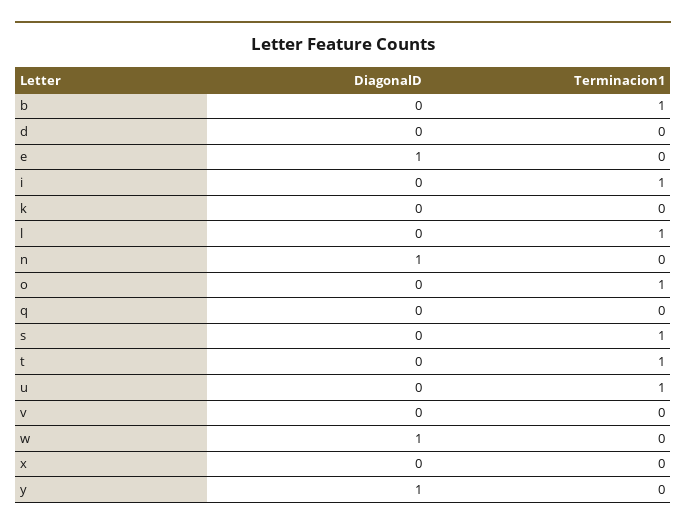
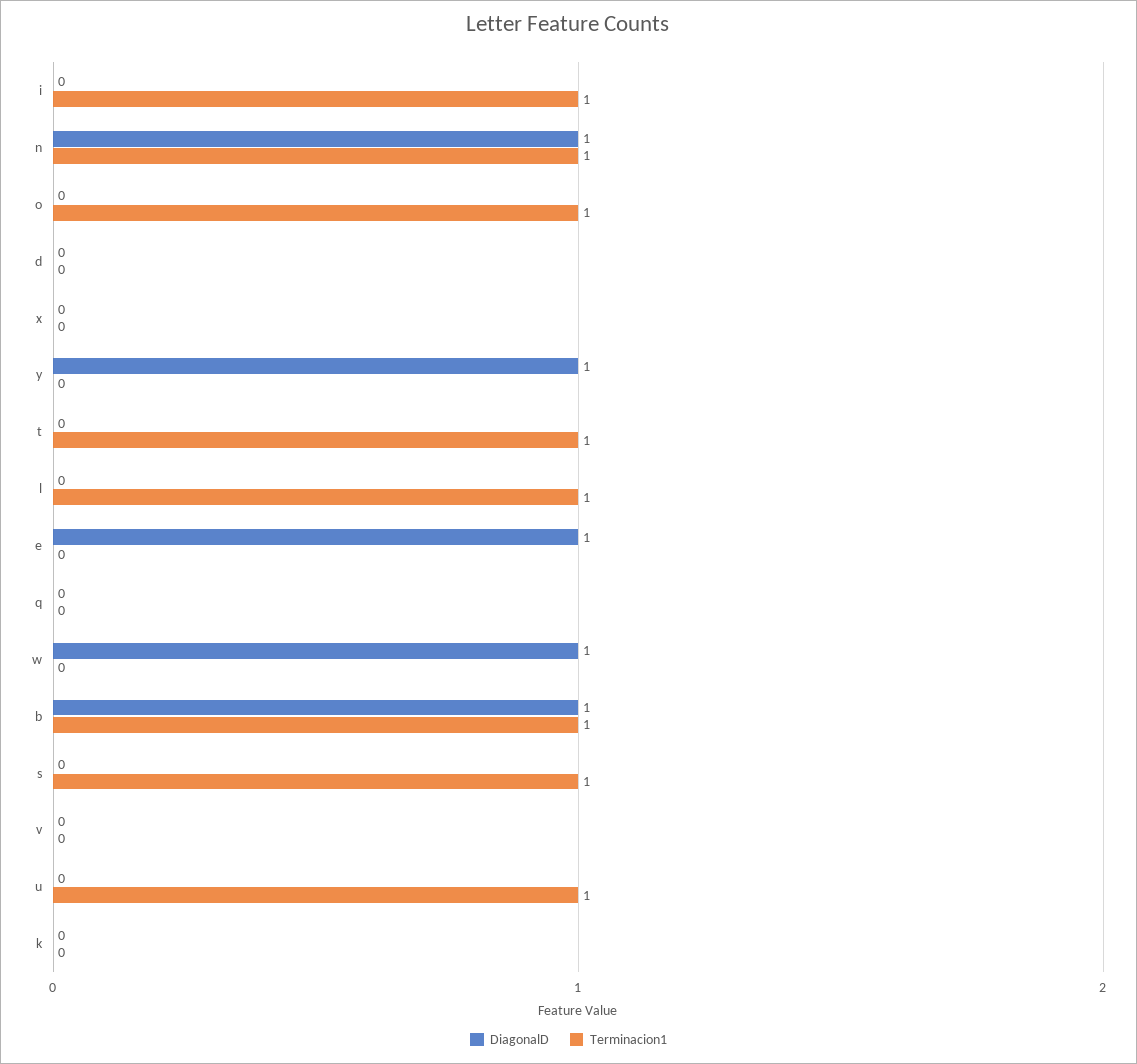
  {
    "DiagonalD": {
-     "b": 0,
+     "b": 1,
      "d": 0,
      "e": 1,
      "i": 0,
      "k": 0,
      "l": 0,
      "n": 1,
      "o": 0,
      "q": 0,
      "s": 0,
      "t": 0,
      "u": 0,
      "v": 0,
      "w": 1,
      "x": 0,
      "y": 1
    },
    "Terminacion1": {
      "b": 1,
      "d": 0,
      "e": 0,
      "i": 1,
      "k": 0,
      "l": 1,
-     "n": 0,
+     "n": 1,
      "o": 1,
      "q": 0,
      "s": 1,
      "t": 1,
      "u": 1,
      "v": 0,
      "w": 0,
      "x": 0,
      "y": 0
    }
  }

